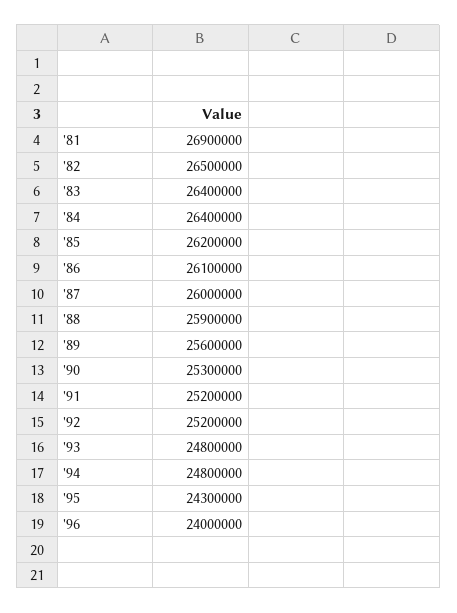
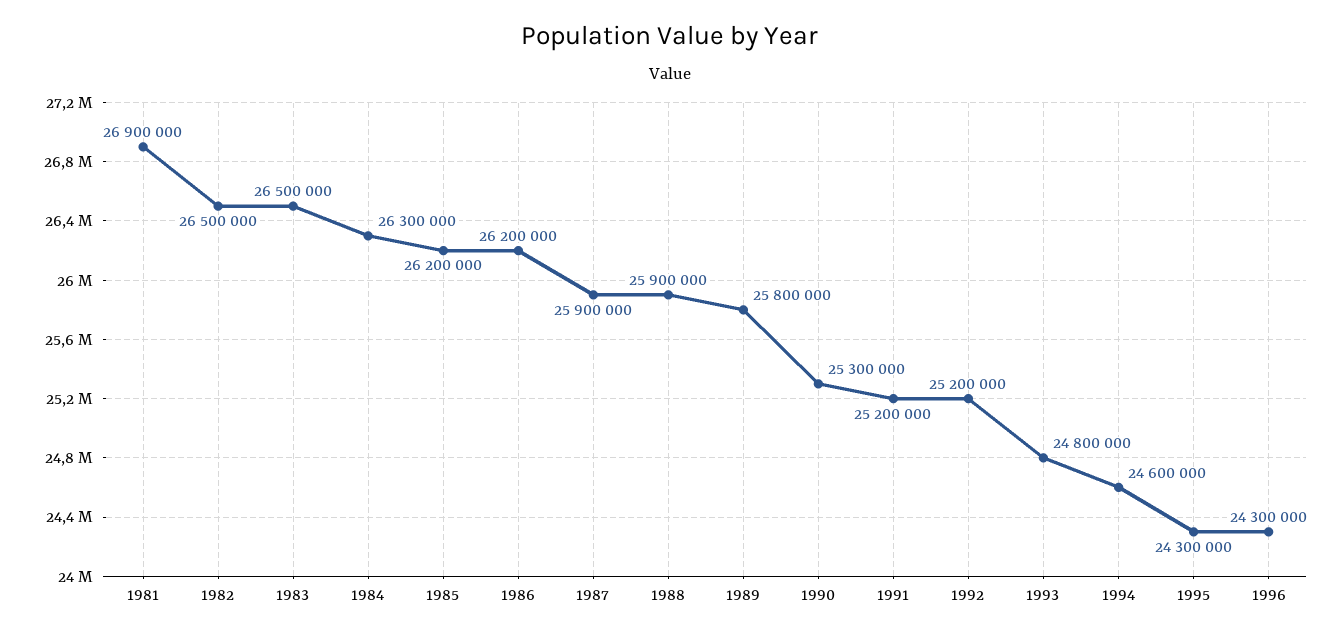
  {
    "'81": 26900000,
    "'82": 26500000,
-   "'83": 26400000,
+   "'83": 26500000,
-   "'84": 26400000,
+   "'84": 26300000,
    "'85": 26200000,
-   "'86": 26100000,
+   "'86": 26200000,
-   "'87": 26000000,
+   "'87": 25900000,
    "'88": 25900000,
-   "'89": 25600000,
+   "'89": 25800000,
    "'90": 25300000,
    "'91": 25200000,
    "'92": 25200000,
    "'93": 24800000,
-   "'94": 24800000,
+   "'94": 24600000,
    "'95": 24300000,
-   "'96": 24000000
+   "'96": 24300000
  }

